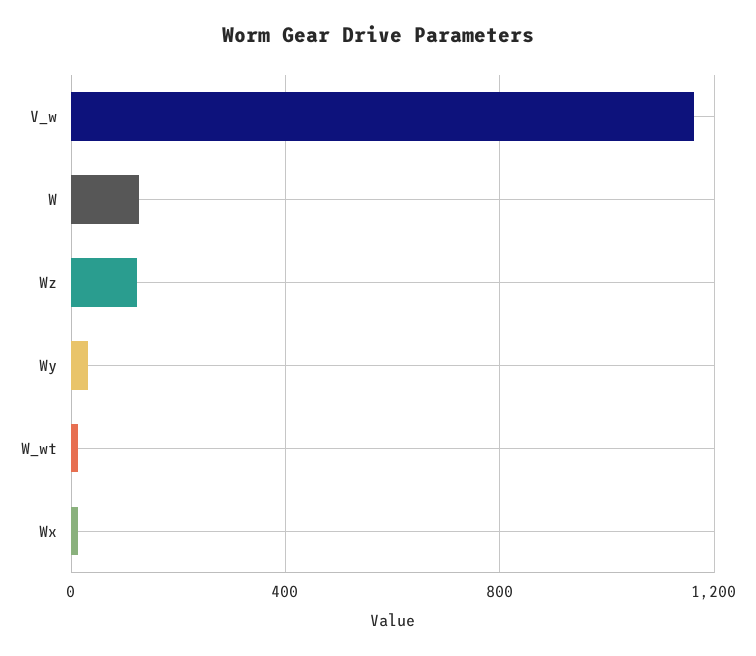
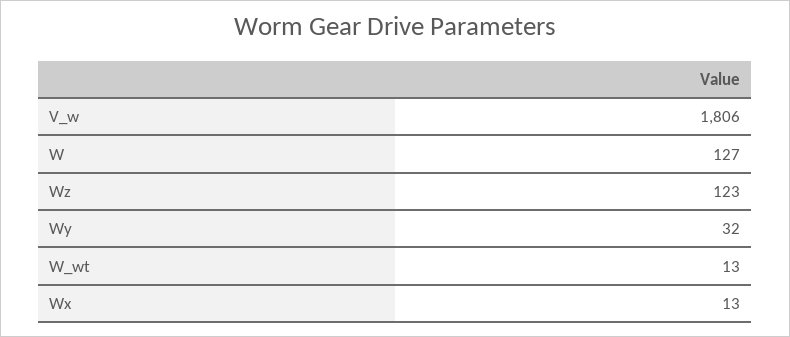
  {
-   "V_w": 1150,
+   "V_w": 1806,
    "W": 127,
    "Wz": 123,
    "Wy": 32,
    "W_wt": 13,
    "Wx": 13
  }

